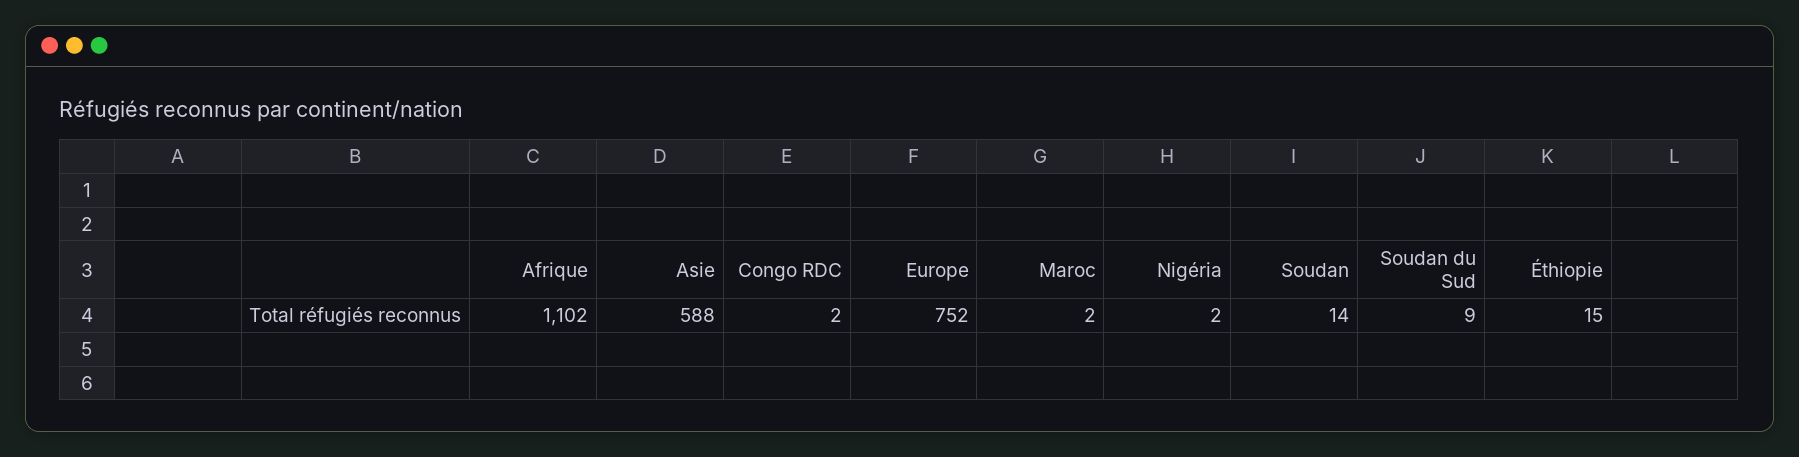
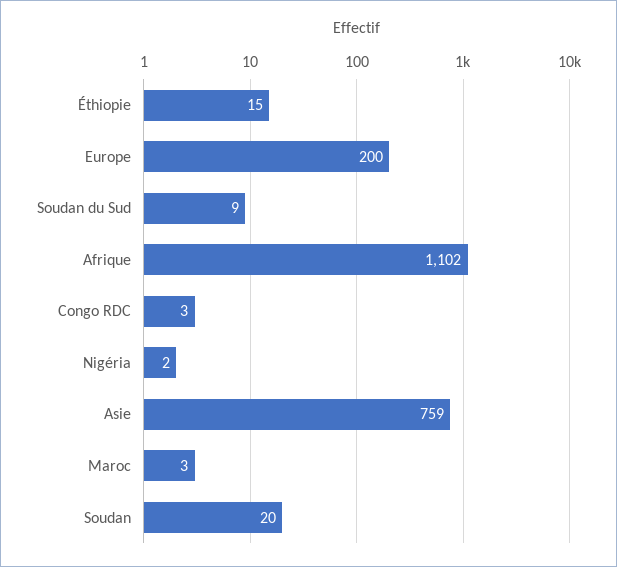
  {
    "Afrique": 1102,
-   "Asie": 588,
+   "Asie": 759,
-   "Congo RDC": 2,
+   "Congo RDC": 3,
-   "Europe": 752,
+   "Europe": 200,
-   "Maroc": 2,
+   "Maroc": 3,
    "Nigéria": 2,
-   "Soudan": 14,
+   "Soudan": 20,
    "Soudan du Sud": 9,
    "Éthiopie": 15
  }

